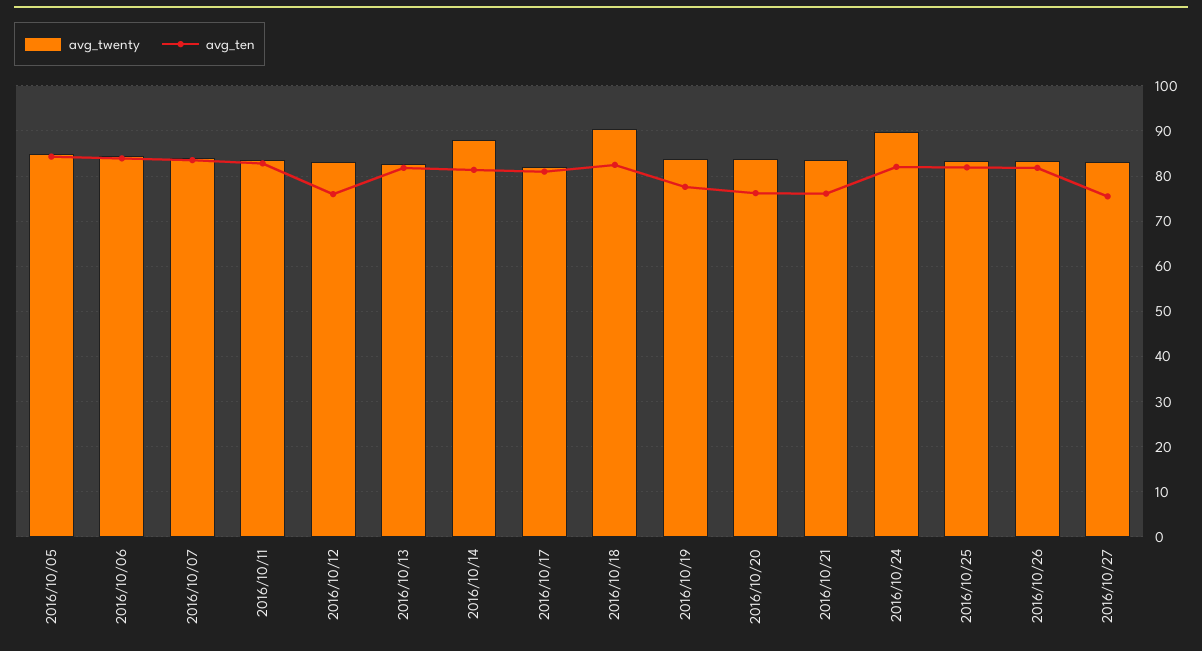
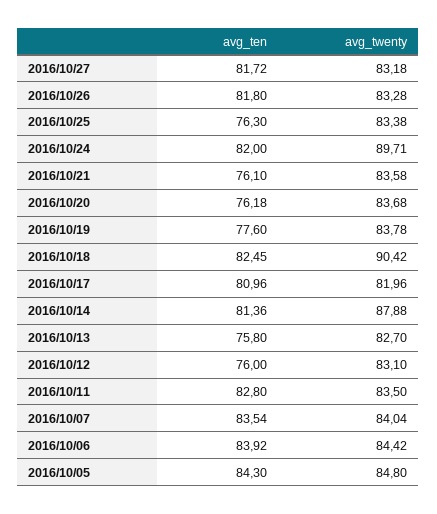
  {
    "avg_twenty": {
      "2016/10/05": 84.8,
      "2016/10/06": 84.42,
      "2016/10/07": 84.04,
      "2016/10/11": 83.5,
      "2016/10/12": 83.1,
      "2016/10/13": 82.7,
      "2016/10/14": 87.88,
      "2016/10/17": 81.96,
      "2016/10/18": 90.42,
      "2016/10/19": 83.78,
      "2016/10/20": 83.68,
      "2016/10/21": 83.58,
      "2016/10/24": 89.71,
      "2016/10/25": 83.38,
      "2016/10/26": 83.28,
      "2016/10/27": 83.18
    },
    "avg_ten": {
      "2016/10/05": 84.3,
      "2016/10/06": 83.92,
      "2016/10/07": 83.54,
      "2016/10/11": 82.8,
      "2016/10/12": 76,
-     "2016/10/13": 82,
+     "2016/10/13": 75.8,
      "2016/10/14": 81.36,
      "2016/10/17": 80.96,
      "2016/10/18": 82.45,
      "2016/10/19": 77.6,
      "2016/10/20": 76.18,
      "2016/10/21": 76.1,
      "2016/10/24": 82,
-     "2016/10/25": 82,
+     "2016/10/25": 76.3,
      "2016/10/26": 81.8,
-     "2016/10/27": 76
+     "2016/10/27": 81.72
    }
  }

